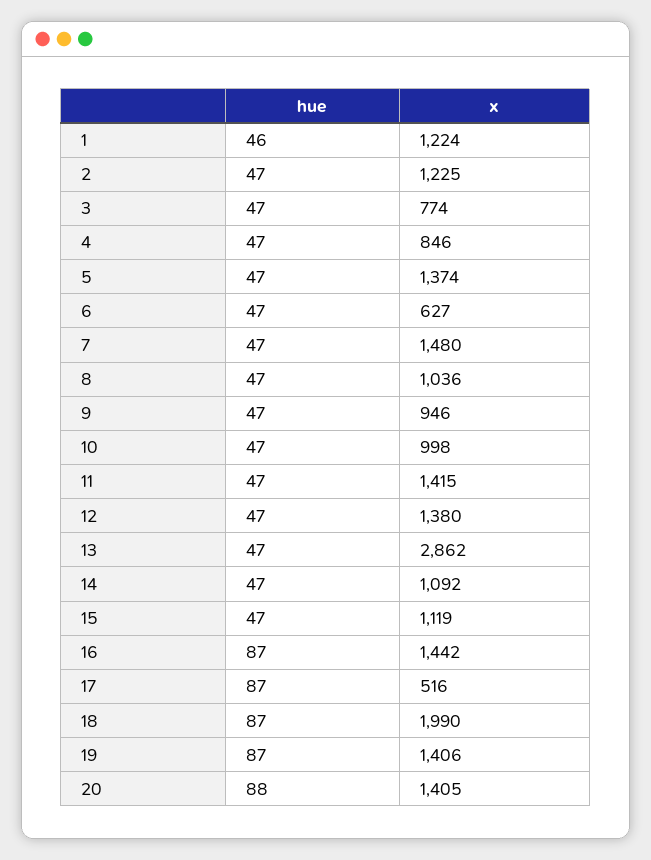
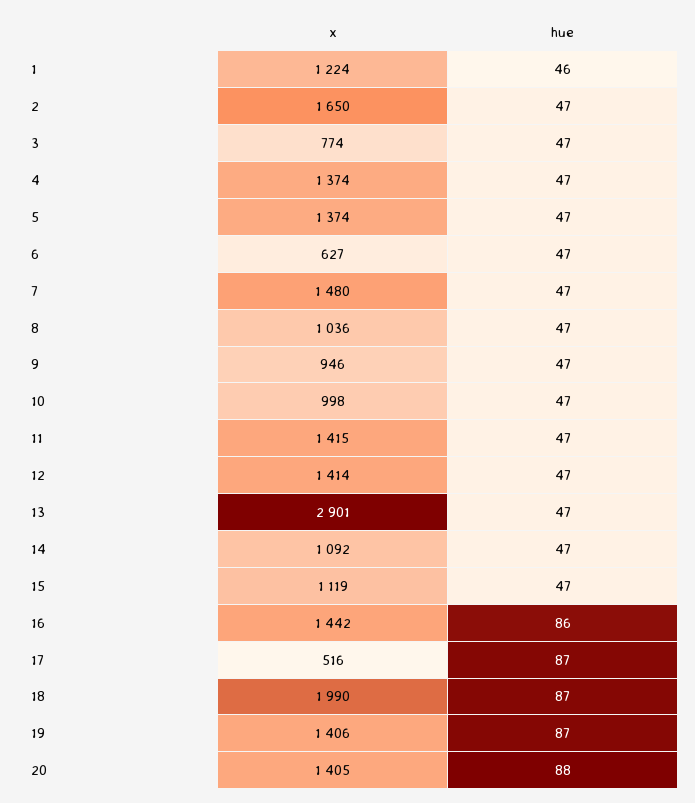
  {
    "hue": {
      "1": 46,
      "2": 47,
      "3": 47,
      "4": 47,
      "5": 47,
      "6": 47,
      "7": 47,
      "8": 47,
      "9": 47,
      "10": 47,
      "11": 47,
      "12": 47,
      "13": 47,
      "14": 47,
      "15": 47,
-     "16": 87,
+     "16": 86,
      "17": 87,
      "18": 87,
      "19": 87,
      "20": 88
    },
    "x": {
      "1": 1224,
-     "2": 1225,
+     "2": 1650,
      "3": 774,
-     "4": 846,
+     "4": 1374,
      "5": 1374,
      "6": 627,
      "7": 1480,
      "8": 1036,
      "9": 946,
      "10": 998,
      "11": 1415,
-     "12": 1380,
+     "12": 1414,
-     "13": 2862,
+     "13": 2901,
      "14": 1092,
      "15": 1119,
      "16": 1442,
      "17": 516,
      "18": 1990,
      "19": 1406,
      "20": 1405
    }
  }

